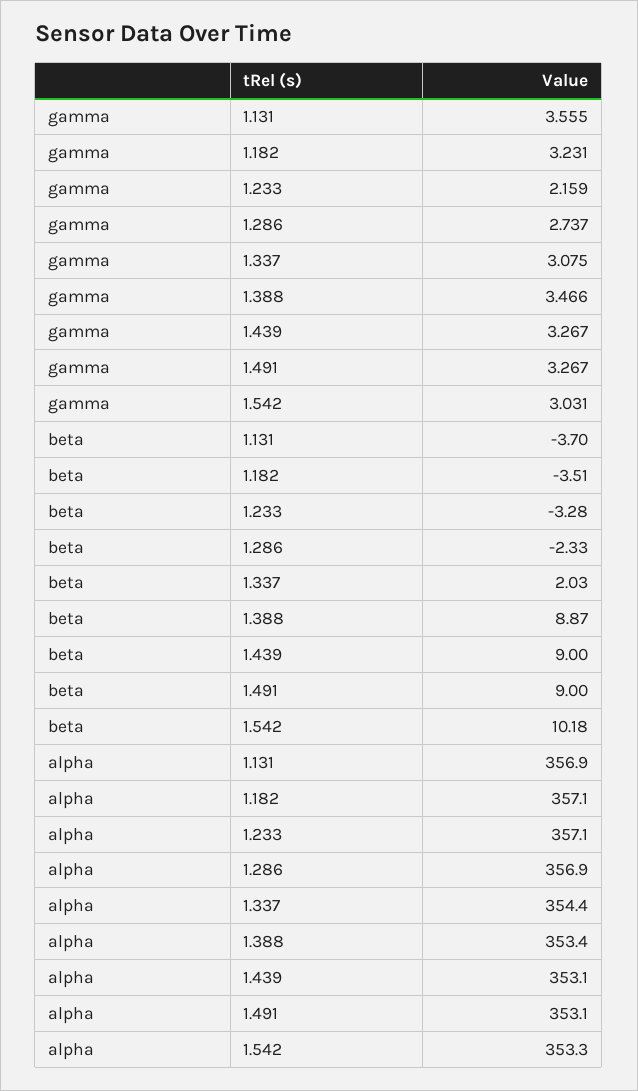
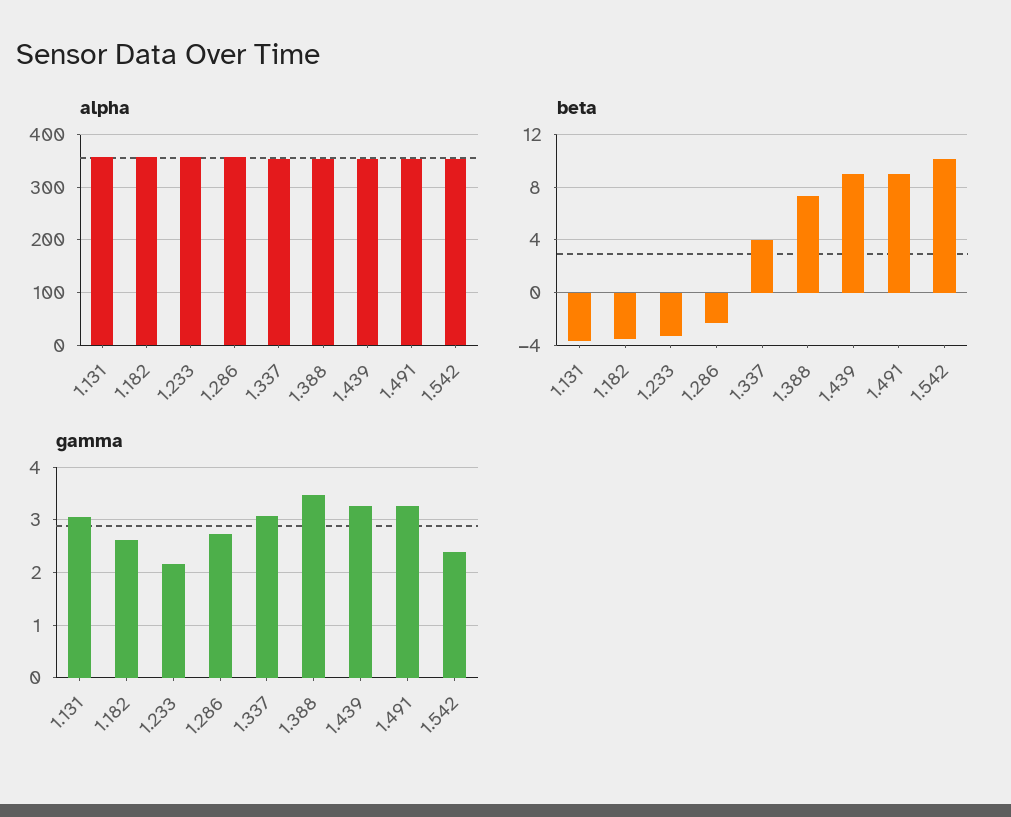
  {
    "gamma": {
-     "1.131": 3.555,
+     "1.131": 3,
-     "1.182": 3.231,
+     "1.182": 2.6,
      "1.233": 2.159,
      "1.286": 2.737,
      "1.337": 3.075,
      "1.388": 3.466,
      "1.439": 3.267,
      "1.491": 3.267,
-     "1.542": 3.031
+     "1.542": 2.4
    },
    "beta": {
      "1.131": -3.7,
      "1.182": -3.51,
      "1.233": -3.28,
      "1.286": -2.33,
-     "1.337": 2.03,
+     "1.337": 4,
-     "1.388": 8.87,
+     "1.388": 7.5,
      "1.439": 9,
      "1.491": 9,
      "1.542": 10.18
    },
    "alpha": {
      "1.131": 356.9,
      "1.182": 357.1,
      "1.233": 357.1,
      "1.286": 356.9,
      "1.337": 354.4,
      "1.388": 353.4,
      "1.439": 353.1,
      "1.491": 353.1,
      "1.542": 353.3
    }
  }

